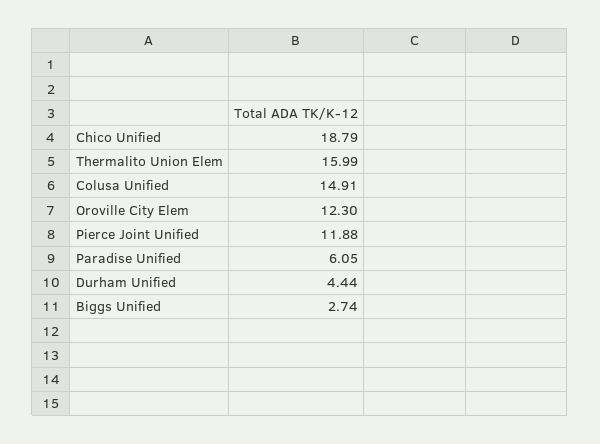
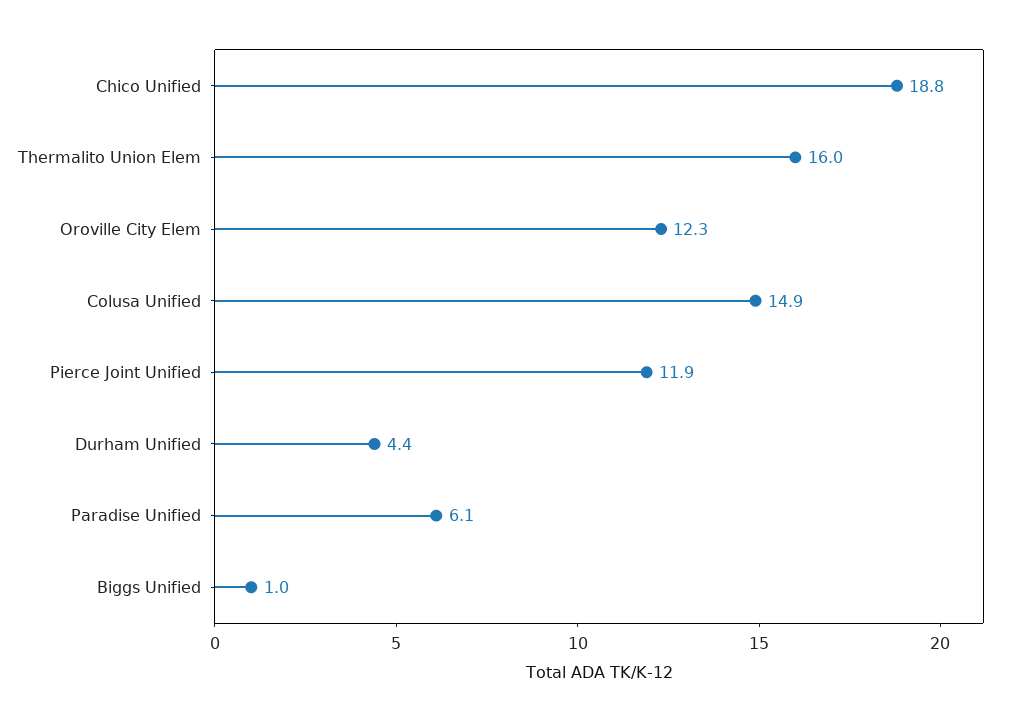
  {
    "Chico Unified": 18.79,
    "Thermalito Union Elem": 15.99,
    "Colusa Unified": 14.91,
    "Oroville City Elem": 12.3,
    "Pierce Joint Unified": 11.88,
    "Paradise Unified": 6.05,
    "Durham Unified": 4.44,
-   "Biggs Unified": 2.74
+   "Biggs Unified": 1
  }

